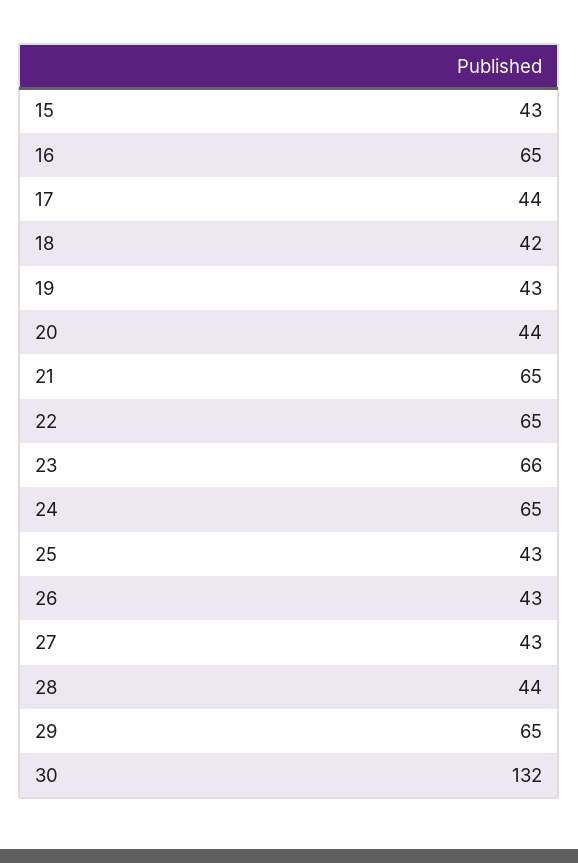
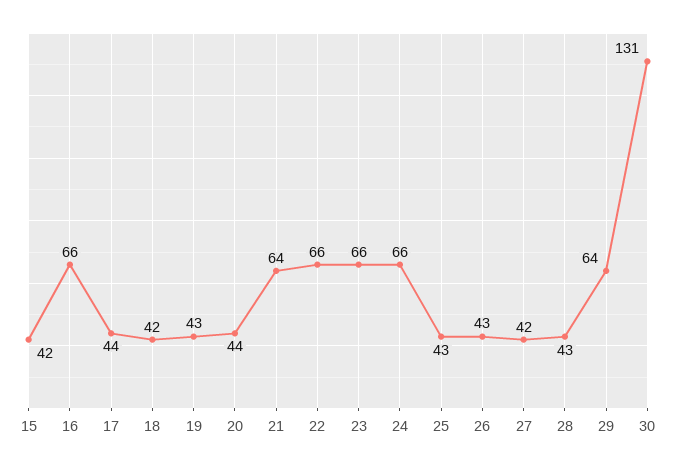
  {
-   "15": 43,
+   "15": 42,
-   "16": 65,
+   "16": 66,
    "17": 44,
    "18": 42,
    "19": 43,
    "20": 44,
-   "21": 65,
+   "21": 64,
-   "22": 65,
+   "22": 66,
    "23": 66,
-   "24": 65,
+   "24": 66,
    "25": 43,
    "26": 43,
-   "27": 43,
+   "27": 42,
-   "28": 44,
+   "28": 43,
-   "29": 65,
+   "29": 64,
-   "30": 132
+   "30": 131
  }

